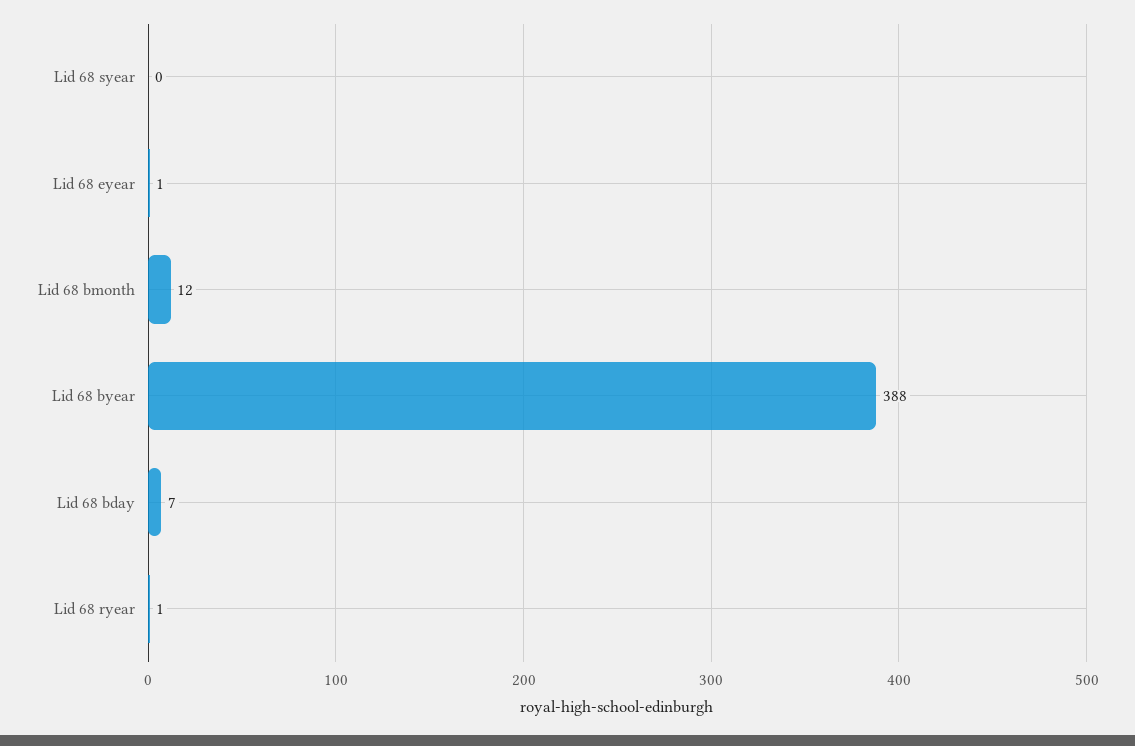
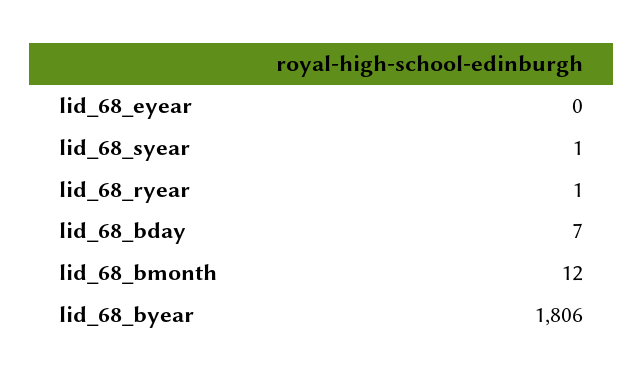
  {
-   "Lid 68 syear": 0,
+   "Lid 68 syear": 1,
-   "Lid 68 eyear": 1,
+   "Lid 68 eyear": 0,
    "Lid 68 bmonth": 12,
-   "Lid 68 byear": 388,
+   "Lid 68 byear": 1806,
    "Lid 68 bday": 7,
    "Lid 68 ryear": 1
  }

